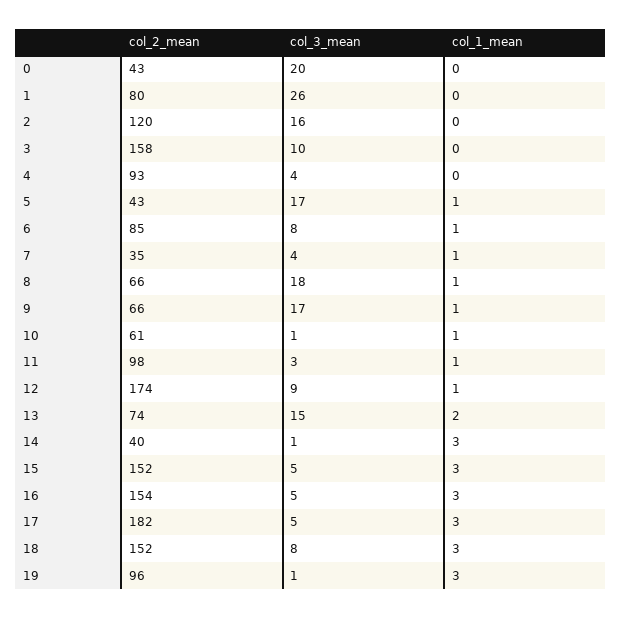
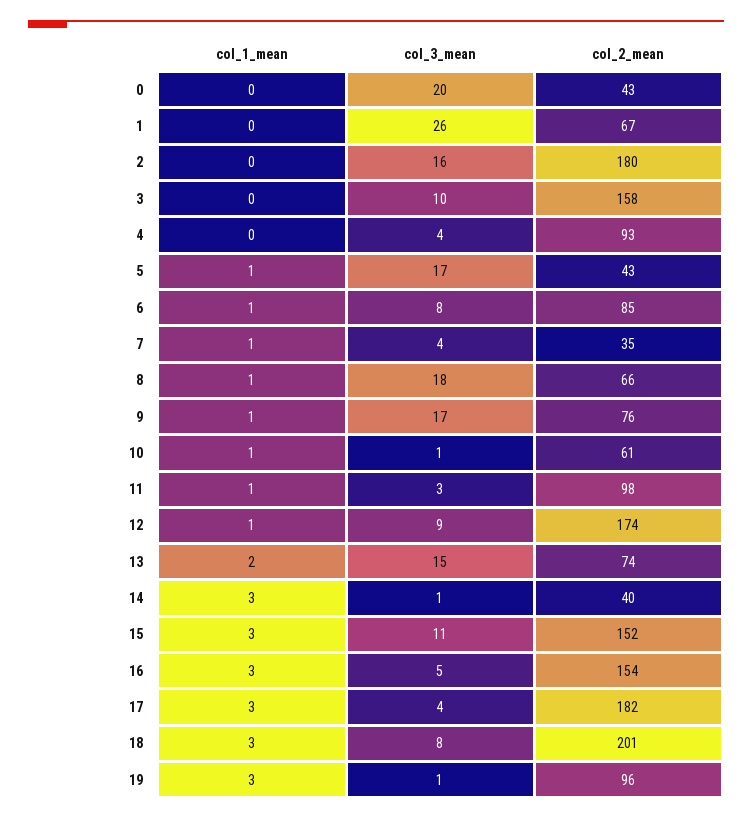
  {
    "col_2_mean": {
      "0": 43,
-     "1": 80,
+     "1": 67,
-     "2": 120,
+     "2": 180,
      "3": 158,
      "4": 93,
      "5": 43,
      "6": 85,
      "7": 35,
      "8": 66,
-     "9": 66,
+     "9": 76,
      "10": 61,
      "11": 98,
      "12": 174,
      "13": 74,
      "14": 40,
      "15": 152,
      "16": 154,
      "17": 182,
-     "18": 152,
+     "18": 201,
      "19": 96
    },
    "col_3_mean": {
      "0": 20,
      "1": 26,
      "2": 16,
      "3": 10,
      "4": 4,
      "5": 17,
      "6": 8,
      "7": 4,
      "8": 18,
      "9": 17,
      "10": 1,
      "11": 3,
      "12": 9,
      "13": 15,
      "14": 1,
-     "15": 5,
+     "15": 11,
      "16": 5,
-     "17": 5,
+     "17": 4,
      "18": 8,
      "19": 1
    },
    "col_1_mean": {
      "0": 0,
      "1": 0,
      "2": 0,
      "3": 0,
      "4": 0,
      "5": 1,
      "6": 1,
      "7": 1,
      "8": 1,
      "9": 1,
      "10": 1,
      "11": 1,
      "12": 1,
      "13": 2,
      "14": 3,
      "15": 3,
      "16": 3,
      "17": 3,
      "18": 3,
      "19": 3
    }
  }

